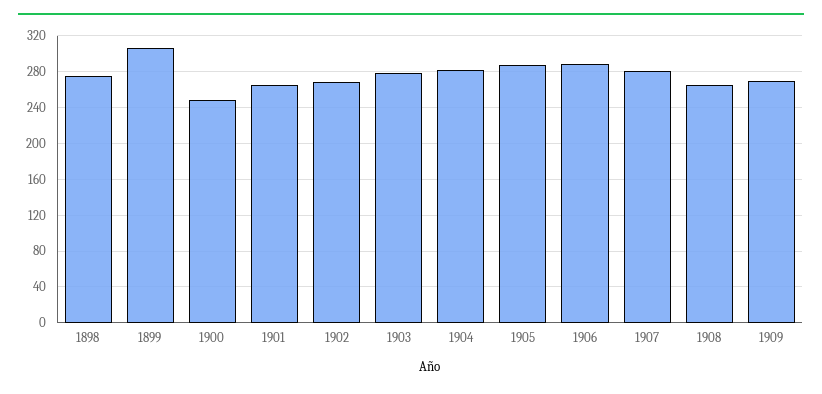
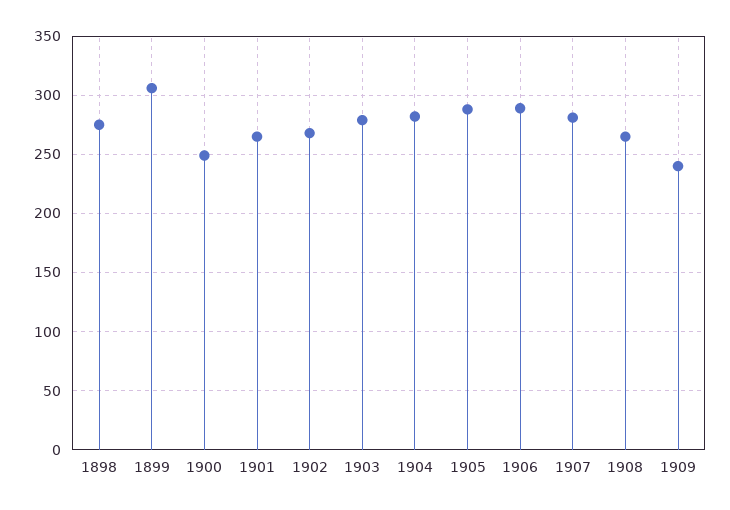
  {
    "1898": 280,
    "1899": 310,
    "1900": 250,
    "1901": 270,
    "1902": 270,
    "1903": 280,
    "1904": 280,
    "1905": 290,
    "1906": 290,
    "1907": 280,
    "1908": 270,
-   "1909": 270
+   "1909": 240
  }

